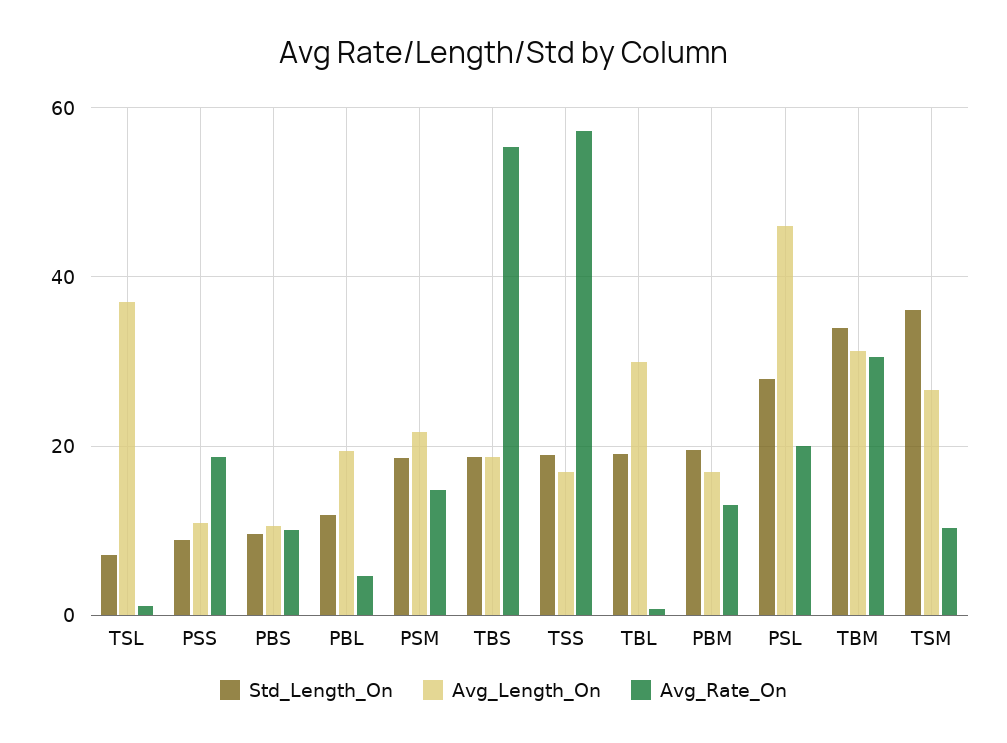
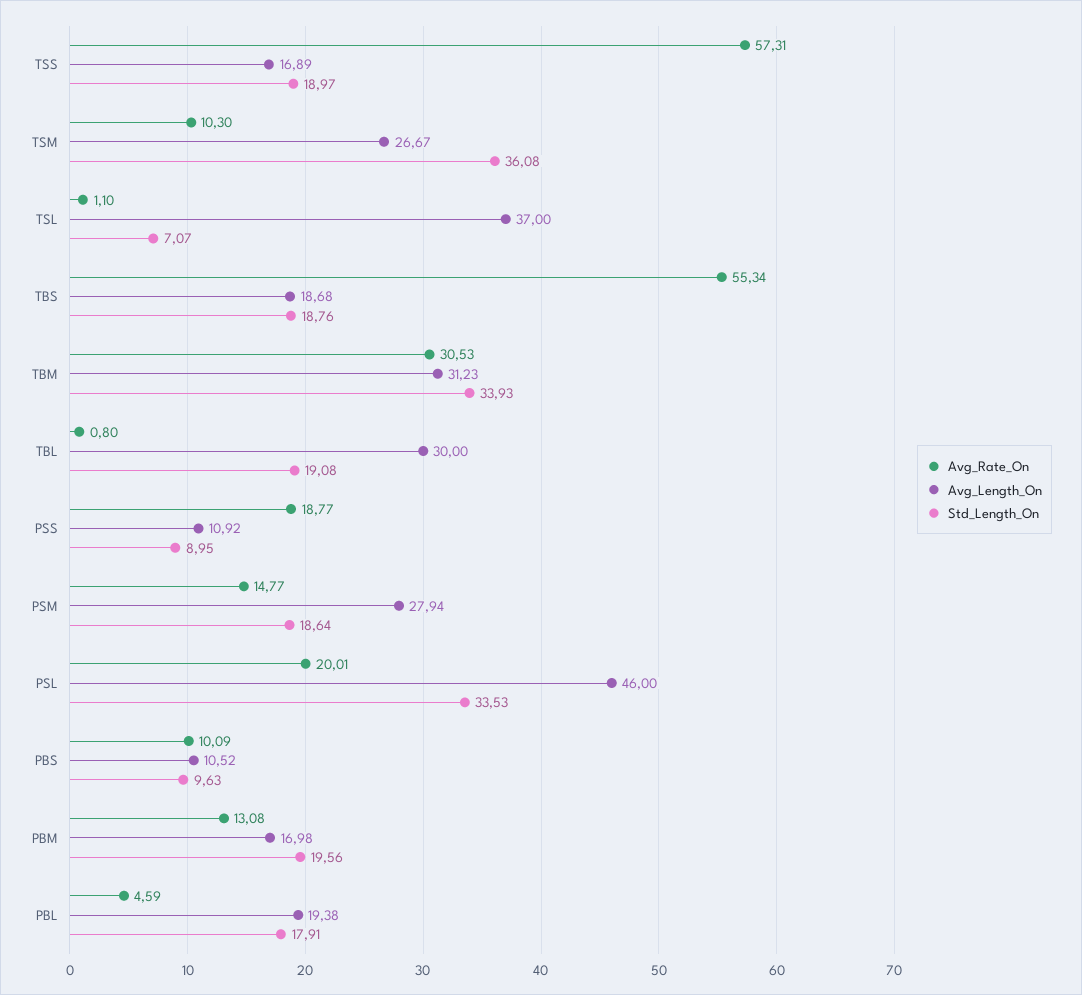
  {
    "Std_Length_On": {
      "TSL": 7.07,
      "PSS": 8.95,
      "PBS": 9.63,
-     "PBL": 12,
+     "PBL": 17.91,
      "PSM": 18.64,
      "TBS": 18.76,
      "TSS": 18.97,
      "TBL": 19.08,
      "PBM": 19.56,
-     "PSL": 28,
+     "PSL": 33.53,
      "TBM": 33.93,
      "TSM": 36.08
    },
    "Avg_Length_On": {
      "TSL": 37,
      "PSS": 10.92,
      "PBS": 10.52,
      "PBL": 19.38,
-     "PSM": 22,
+     "PSM": 27.94,
      "TBS": 18.68,
      "TSS": 16.89,
      "TBL": 30,
      "PBM": 16.98,
      "PSL": 46,
      "TBM": 31.23,
      "TSM": 26.67
    },
    "Avg_Rate_On": {
      "TSL": 1.1,
      "PSS": 18.77,
      "PBS": 10.09,
      "PBL": 4.59,
      "PSM": 14.77,
      "TBS": 55.34,
      "TSS": 57.31,
      "TBL": 0.8,
      "PBM": 13.08,
      "PSL": 20.01,
      "TBM": 30.53,
      "TSM": 10.3
    }
  }

